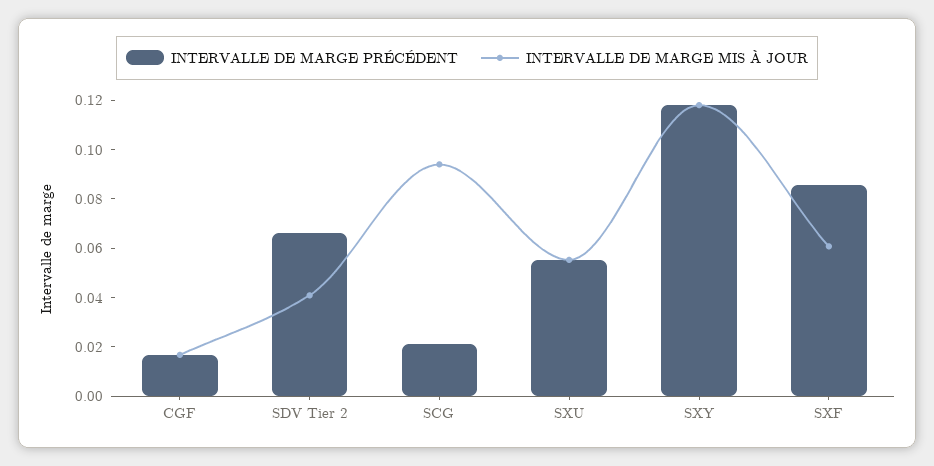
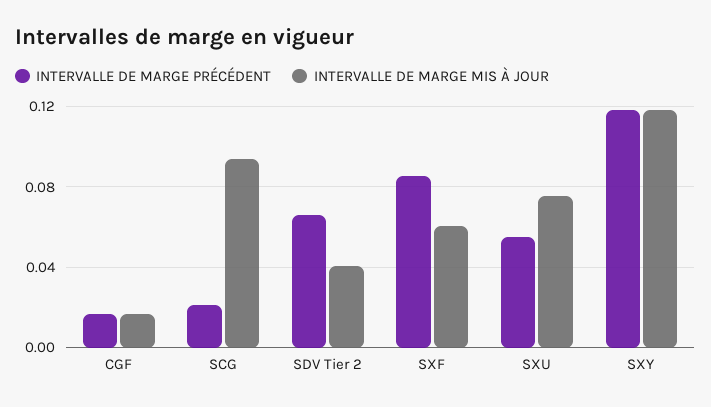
  {
    "INTERVALLE DE MARGE PRÉCÉDENT": {
      "CGF": 0.015,
      "SDV Tier 2": 0.065,
      "SCG": 0.02,
      "SXU": 0.055,
      "SXY": 0.12,
      "SXF": 0.085
    },
    "INTERVALLE DE MARGE MIS À JOUR": {
      "CGF": 0.015,
      "SDV Tier 2": 0.04,
      "SCG": 0.095,
-     "SXU": 0.055,
+     "SXU": 0.075,
      "SXY": 0.12,
      "SXF": 0.06
    }
  }

